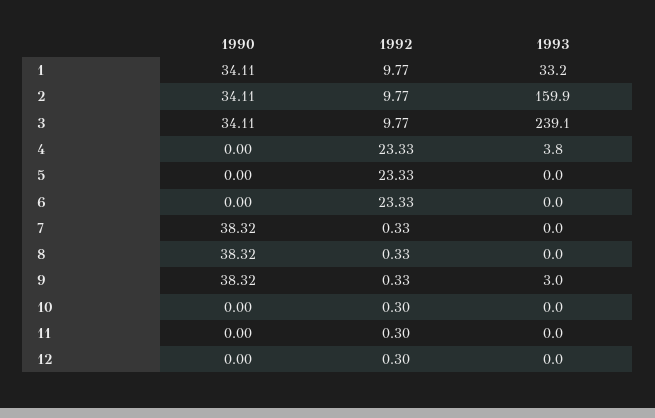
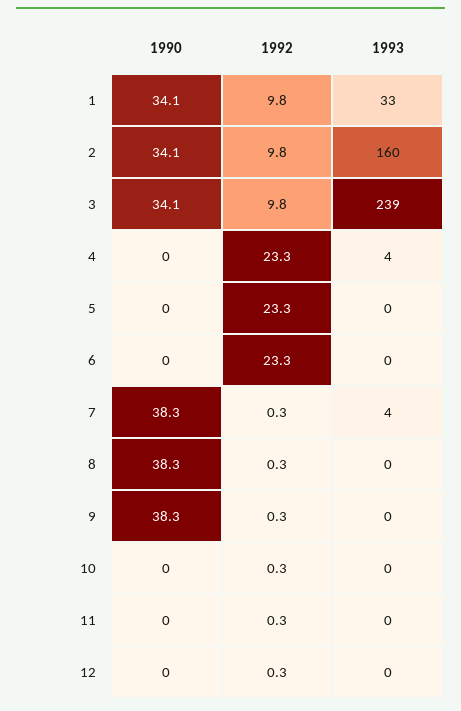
  {
    "1990": {
      "1": 34.11,
      "2": 34.11,
      "3": 34.11,
      "4": 0,
      "5": 0,
      "6": 0,
      "7": 38.32,
      "8": 38.32,
      "9": 38.32,
      "10": 0,
      "11": 0,
      "12": 0
    },
    "1992": {
      "1": 9.77,
      "2": 9.77,
      "3": 9.77,
      "4": 23.33,
      "5": 23.33,
      "6": 23.33,
      "7": 0.33,
      "8": 0.33,
      "9": 0.33,
      "10": 0.3,
      "11": 0.3,
      "12": 0.3
    },
    "1993": {
      "1": 33.2,
      "2": 159.9,
      "3": 239.1,
      "4": 3.8,
      "5": 0,
      "6": 0,
-     "7": 0,
+     "7": 4,
      "8": 0,
-     "9": 3,
+     "9": 0,
      "10": 0,
      "11": 0,
      "12": 0
    }
  }

